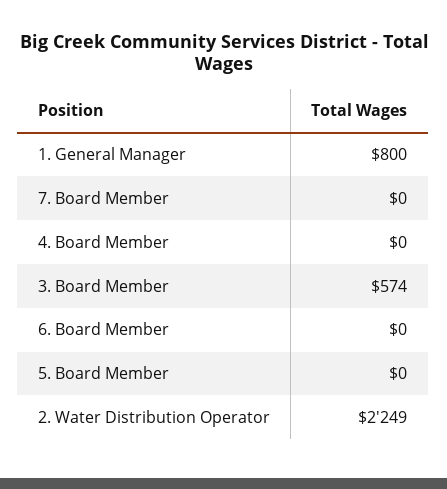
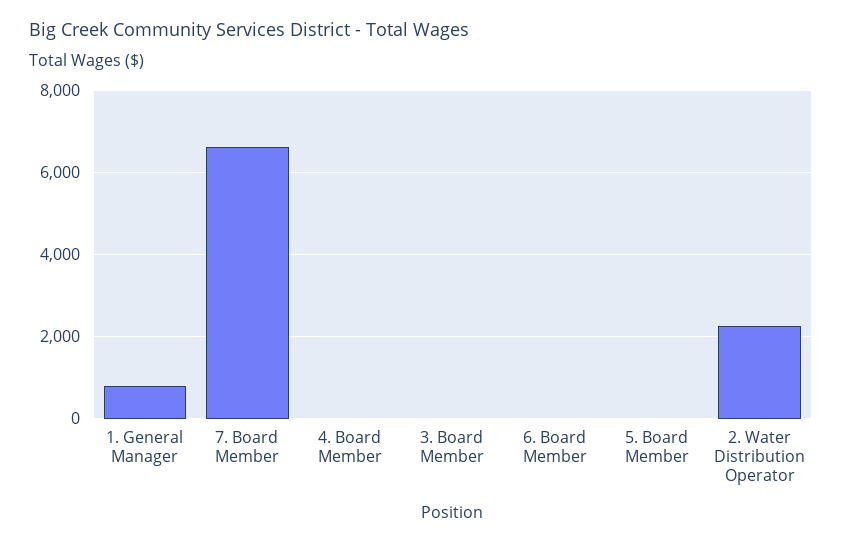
  {
    "1. General Manager": 800,
-   "7. Board Member": 0,
+   "7. Board Member": 6600,
    "4. Board Member": 0,
-   "3. Board Member": 574,
+   "3. Board Member": 0,
    "6. Board Member": 0,
    "5. Board Member": 0,
    "2. Water Distribution Operator": 2249
  }

